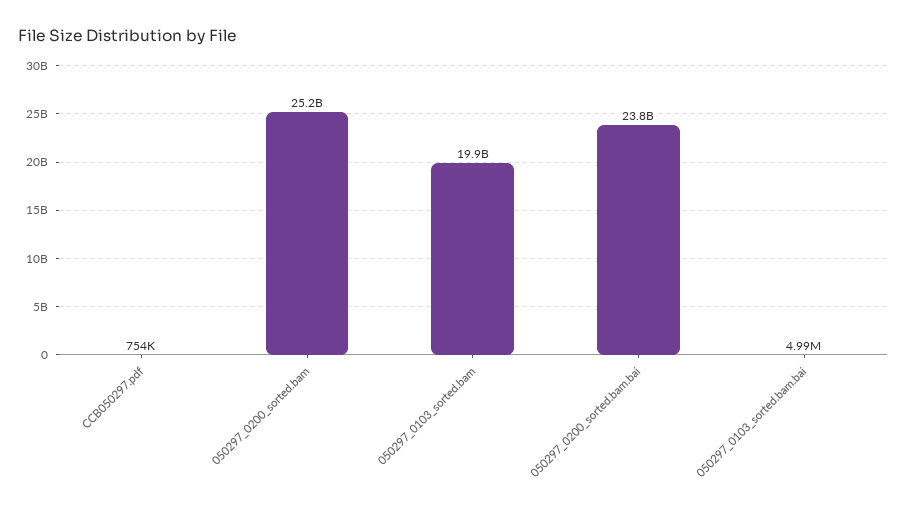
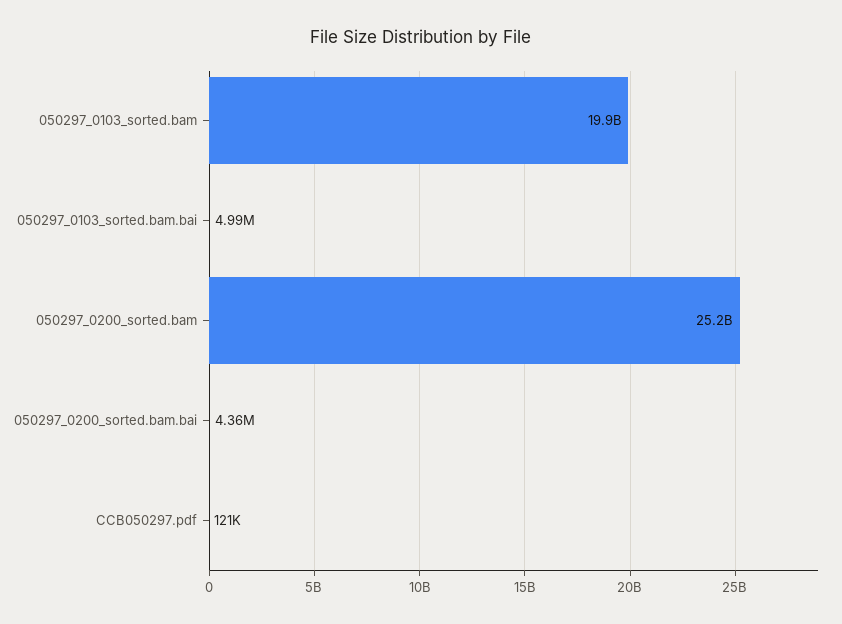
  {
-   "CCB050297.pdf": 754000,
+   "CCB050297.pdf": 121000,
    "050297_0200_sorted.bam": 25200000000,
    "050297_0103_sorted.bam": 19900000000,
-   "050297_0200_sorted.bam.bai": 23800000000,
+   "050297_0200_sorted.bam.bai": 4360000,
    "050297_0103_sorted.bam.bai": 4990000
  }

